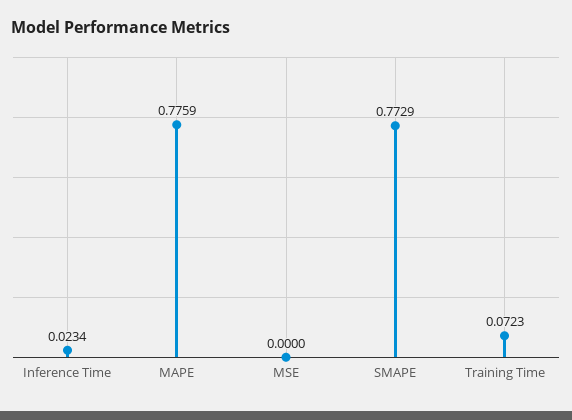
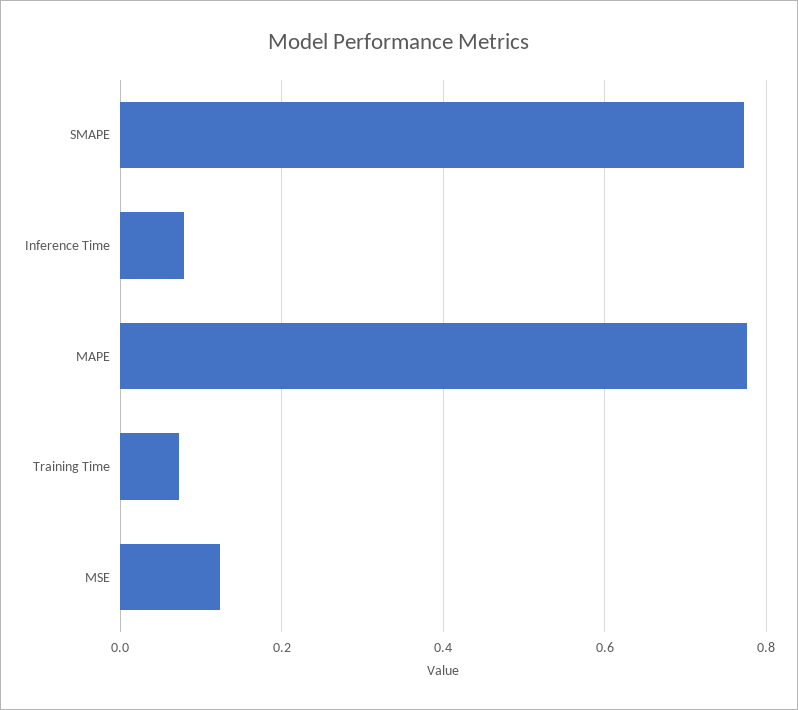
  {
-   "Inference Time": 0.0234,
+   "Inference Time": 0.08,
    "MAPE": 0.7759,
-   "MSE": 0,
+   "MSE": 0.12,
    "SMAPE": 0.7729,
    "Training Time": 0.0723
  }

